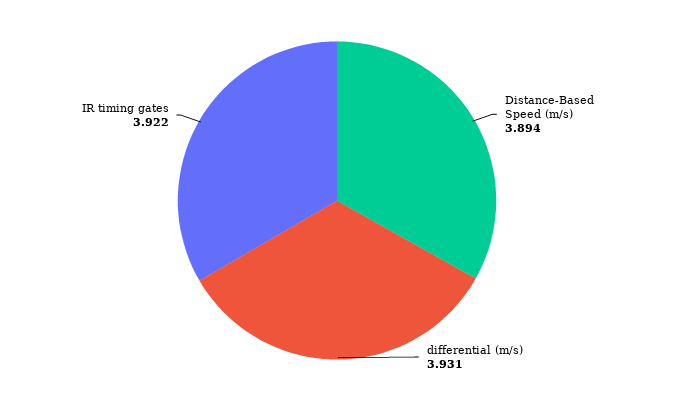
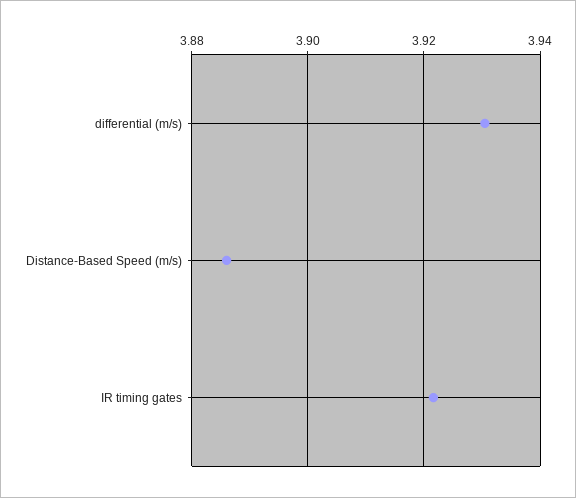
  {
-   "Distance-Based Speed (m/s)": 3.894,
+   "Distance-Based Speed (m/s)": 3.886,
    "differential (m/s)": 3.931,
    "IR timing gates": 3.922
  }

